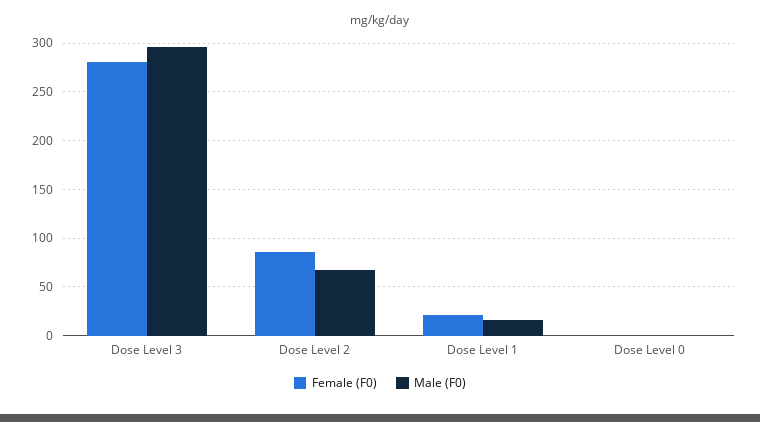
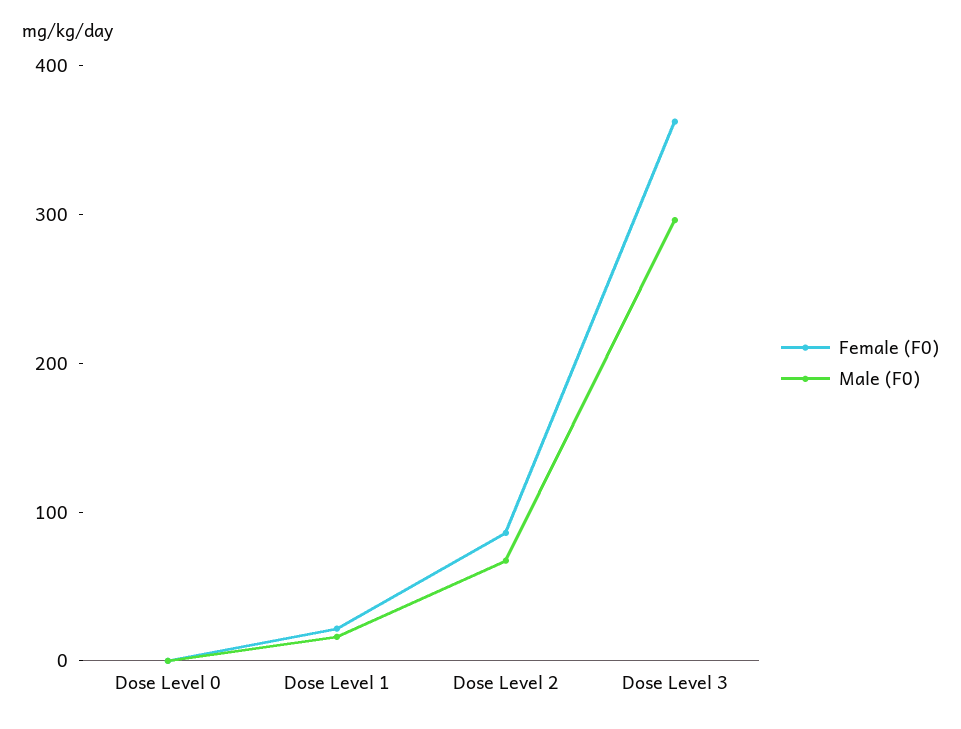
  {
    "Female (F0)": {
-     "Dose Level 3": 280,
+     "Dose Level 3": 360,
      "Dose Level 2": 90,
      "Dose Level 1": 20,
      "Dose Level 0": 0
    },
    "Male (F0)": {
      "Dose Level 3": 300,
      "Dose Level 2": 70,
      "Dose Level 1": 20,
      "Dose Level 0": 0
    }
  }

